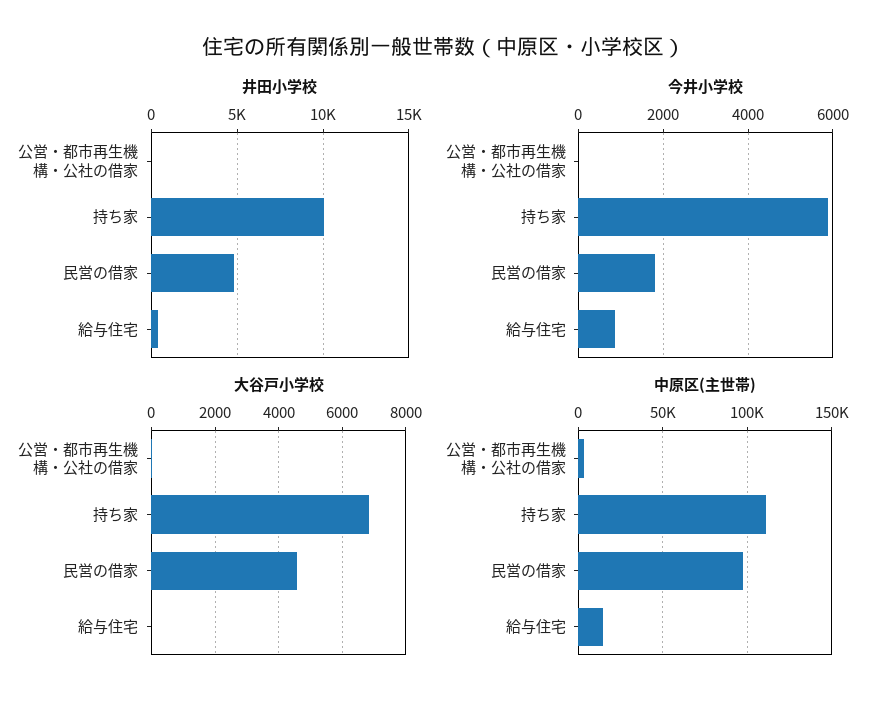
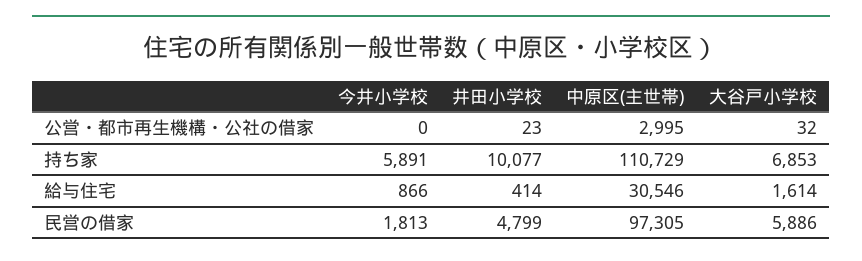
  {
    "井田小学校": {
      "公営・都市再生機構・公社の借家": 23,
      "持ち家": 10077,
      "民営の借家": 4799,
      "給与住宅": 414
    },
    "今井小学校": {
      "公営・都市再生機構・公社の借家": 0,
      "持ち家": 5891,
      "民営の借家": 1813,
      "給与住宅": 866
    },
    "大谷戸小学校": {
      "公営・都市再生機構・公社の借家": 32,
      "持ち家": 6853,
-     "民営の借家": 4600,
+     "民営の借家": 5886,
-     "給与住宅": 0
+     "給与住宅": 1614
    },
    "中原区(主世帯)": {
      "公営・都市再生機構・公社の借家": 2995,
      "持ち家": 110729,
      "民営の借家": 97305,
-     "給与住宅": 15000
+     "給与住宅": 30546
    }
  }

